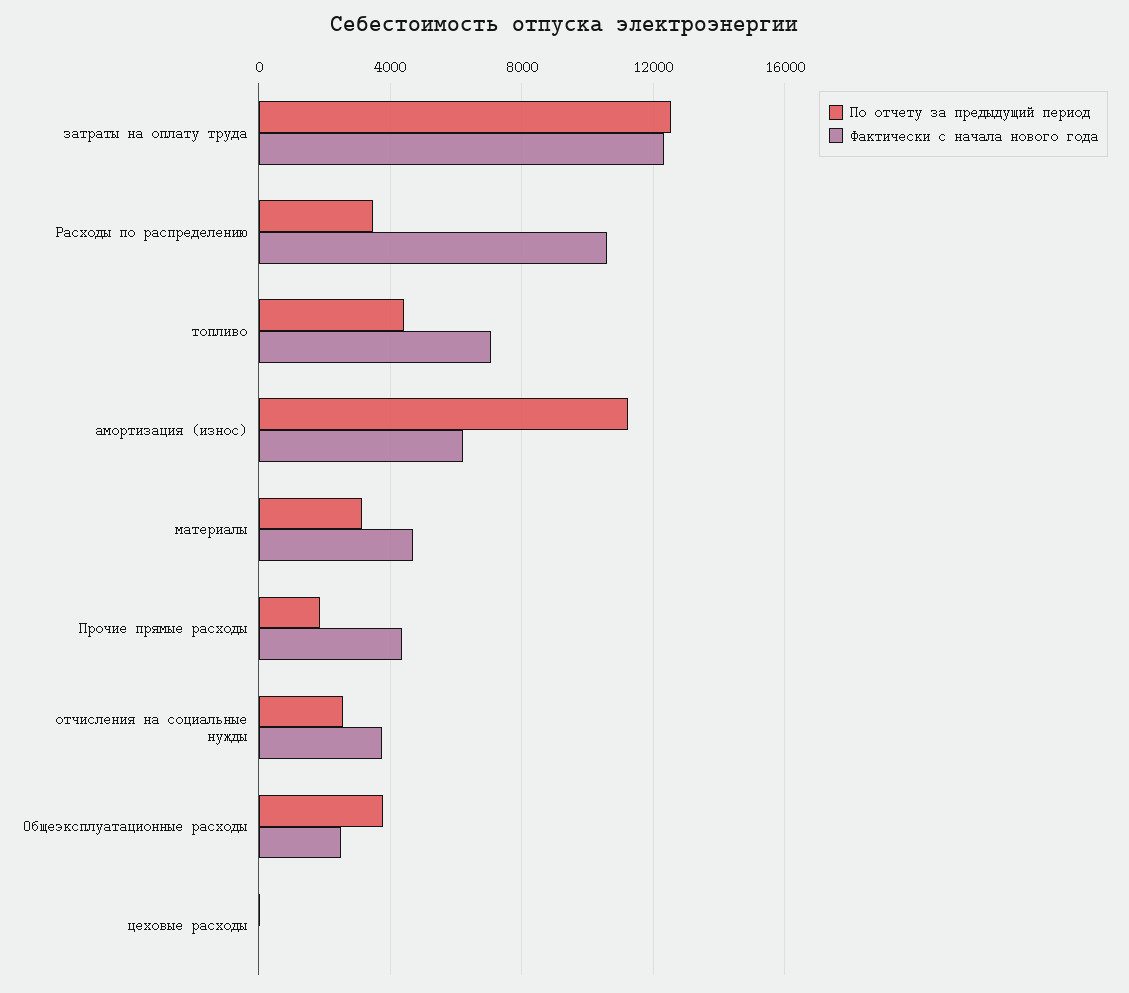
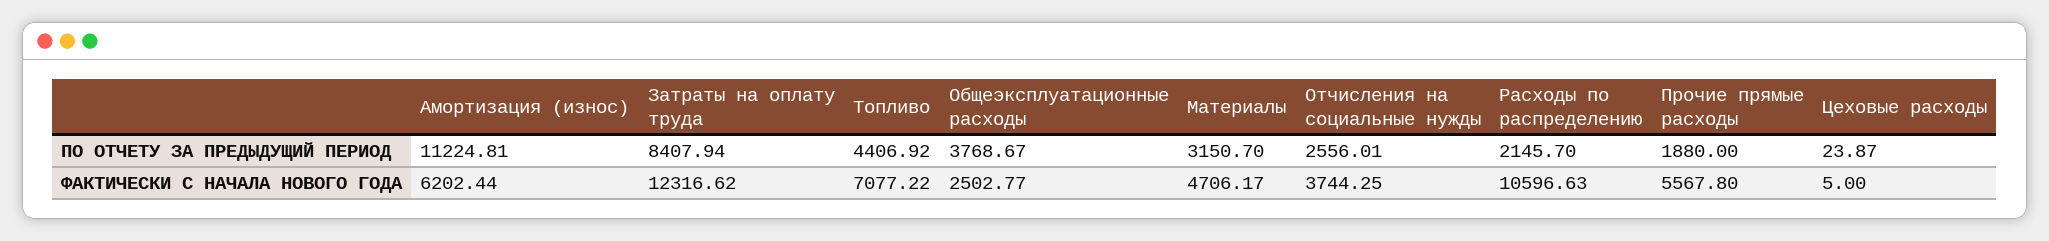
  {
    "По отчету за предыдущий период": {
-     "затраты на оплату труда": 12500,
+     "затраты на оплату труда": 8407.94,
-     "Расходы по распределению": 3500,
+     "Расходы по распределению": 2145.7,
      "топливо": 4406.92,
      "амортизация (износ)": 11224.81,
      "материалы": 3150.7,
      "Прочие прямые расходы": 1880,
      "отчисления на социальные нужды": 2556.01,
      "Общеэксплуатационные расходы": 3768.67,
      "цеховые расходы": 23.87
    },
    "Фактически с начала нового года": {
      "затраты на оплату труда": 12316.62,
      "Расходы по распределению": 10596.63,
      "топливо": 7077.22,
      "амортизация (износ)": 6202.44,
      "материалы": 4706.17,
-     "Прочие прямые расходы": 4500,
+     "Прочие прямые расходы": 5567.8,
      "отчисления на социальные нужды": 3744.25,
      "Общеэксплуатационные расходы": 2502.77,
      "цеховые расходы": 5
    }
  }

